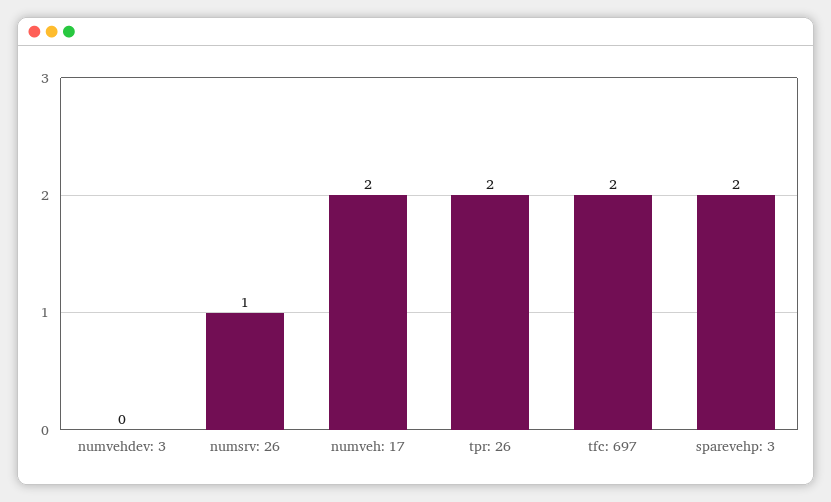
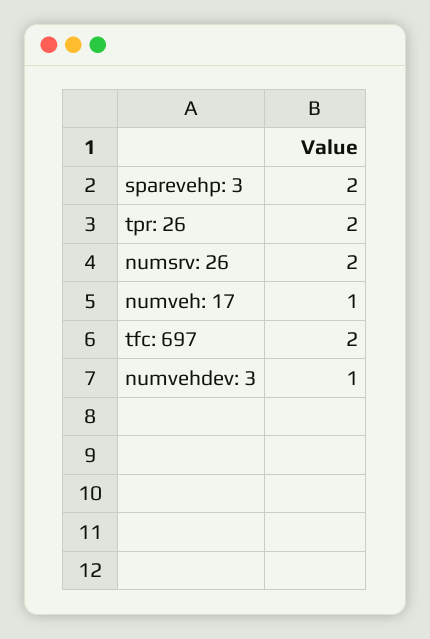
  {
-   "numvehdev: 3": 0,
+   "numvehdev: 3": 1,
-   "numsrv: 26": 1,
+   "numsrv: 26": 2,
-   "numveh: 17": 2,
+   "numveh: 17": 1,
    "tpr: 26": 2,
    "tfc: 697": 2,
    "sparevehp: 3": 2
  }

